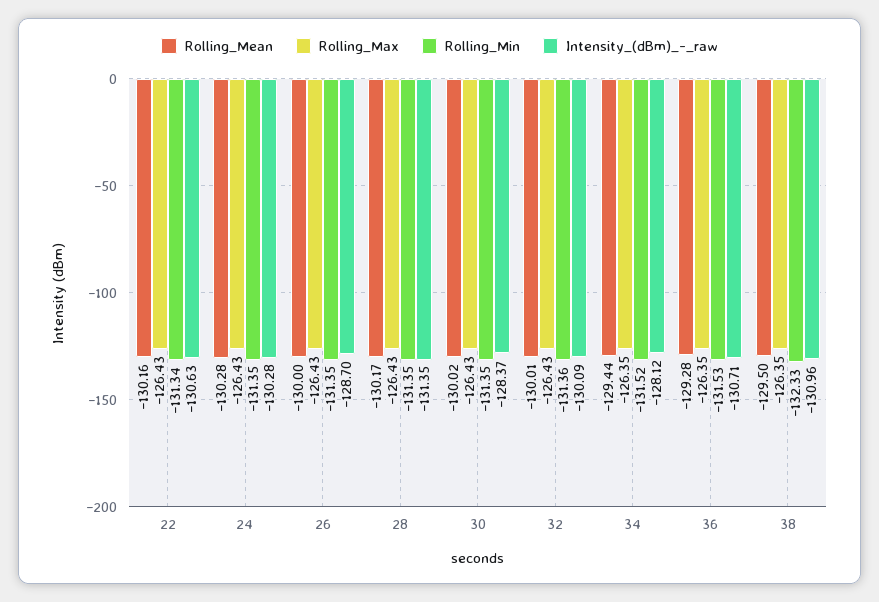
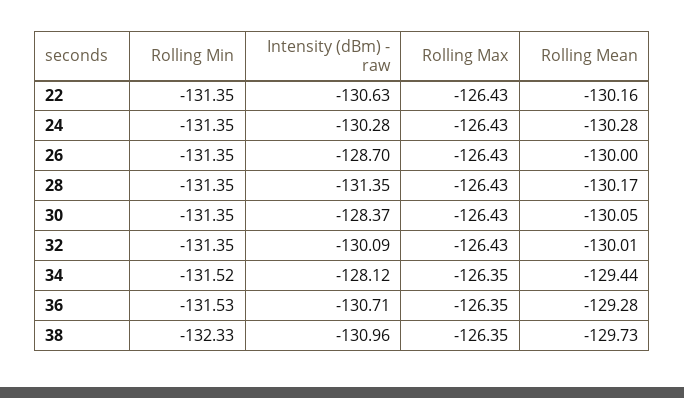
  {
    "Rolling_Mean": {
      "22": -130.16,
      "24": -130.28,
      "26": -130,
      "28": -130.17,
-     "30": -130.02,
+     "30": -130.05,
      "32": -130.01,
      "34": -129.44,
      "36": -129.28,
-     "38": -129.5
+     "38": -129.73
    },
    "Rolling_Max": {
      "22": -126.43,
      "24": -126.43,
      "26": -126.43,
      "28": -126.43,
      "30": -126.43,
      "32": -126.43,
      "34": -126.35,
      "36": -126.35,
      "38": -126.35
    },
    "Rolling_Min": {
-     "22": -131.34,
+     "22": -131.35,
      "24": -131.35,
      "26": -131.35,
      "28": -131.35,
      "30": -131.35,
-     "32": -131.36,
+     "32": -131.35,
      "34": -131.52,
      "36": -131.53,
      "38": -132.33
    },
    "Intensity_(dBm)_-_raw": {
      "22": -130.63,
      "24": -130.28,
      "26": -128.7,
      "28": -131.35,
      "30": -128.37,
      "32": -130.09,
      "34": -128.12,
      "36": -130.71,
      "38": -130.96
    }
  }

